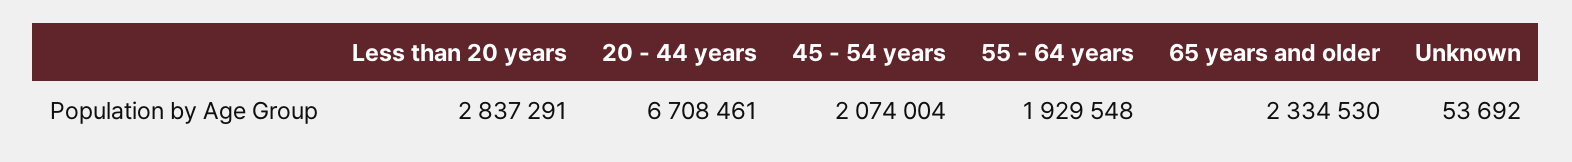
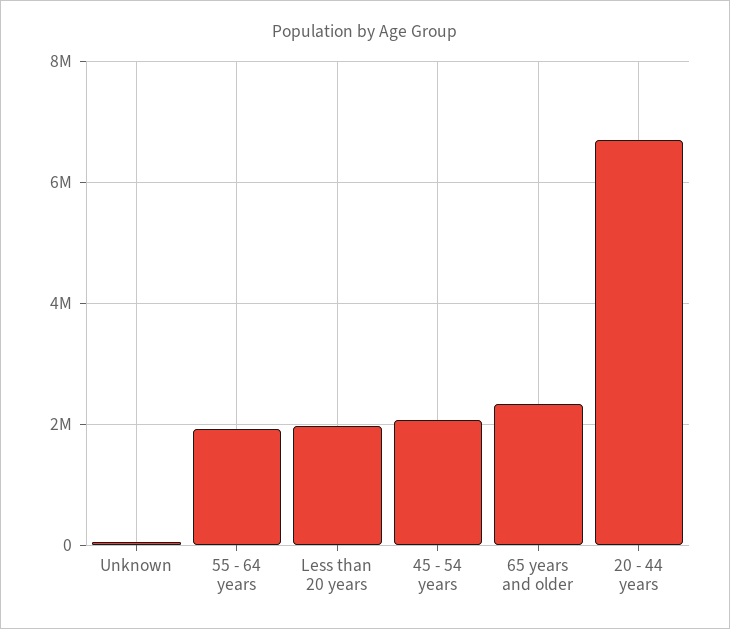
  {
-   "Less than 20 years": 2837291,
+   "Less than 20 years": 2000000,
    "20 - 44 years": 6708461,
    "45 - 54 years": 2074004,
    "55 - 64 years": 1929548,
    "65 years and older": 2334530,
    "Unknown": 53692
  }

